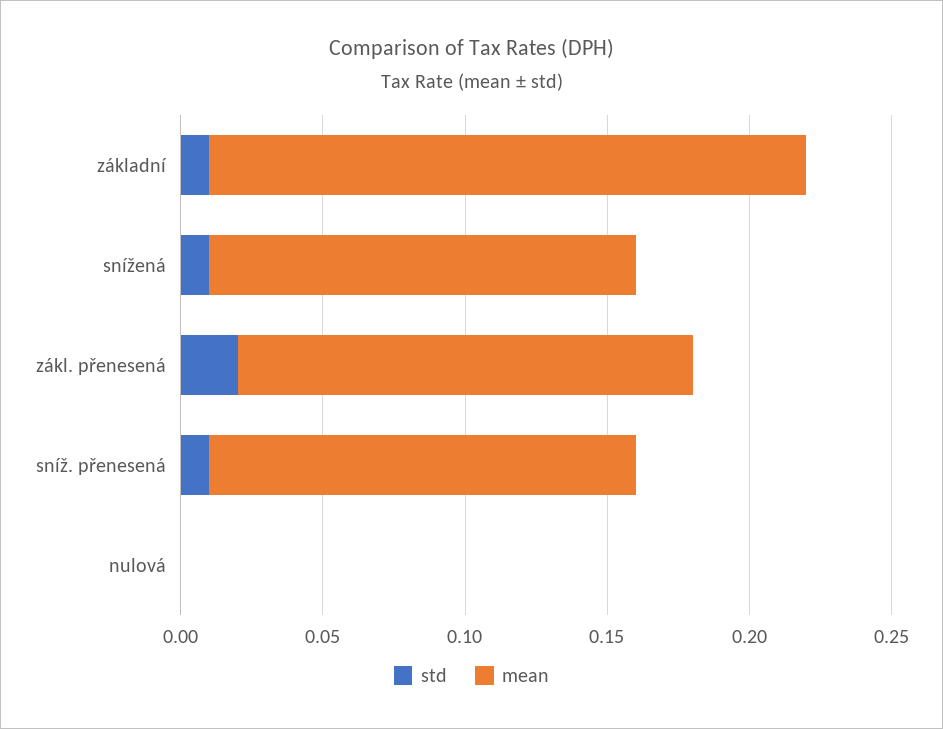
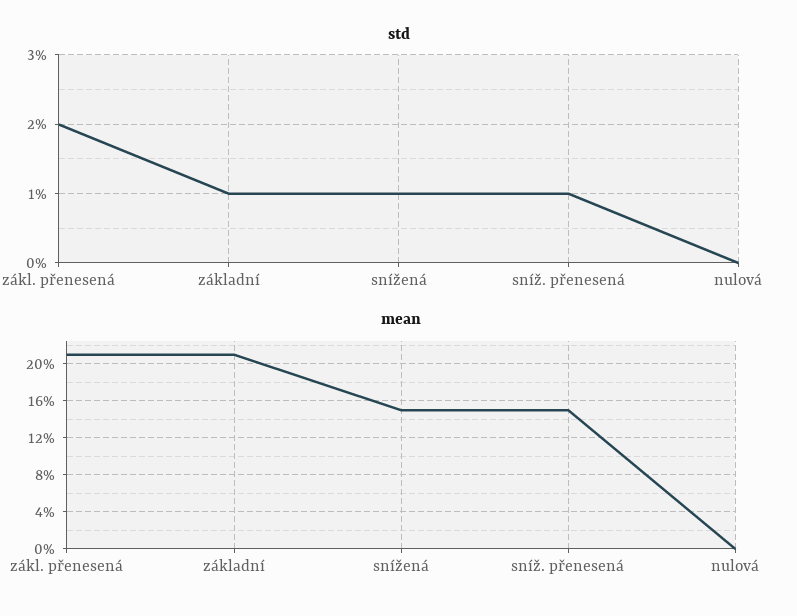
  {
    "std": {
      "základní": 0.01,
      "snížená": 0.01,
      "zákl. přenesená": 0.02,
      "sníž. přenesená": 0.01,
      "nulová": 0
    },
    "mean": {
      "základní": 0.21,
      "snížená": 0.15,
-     "zákl. přenesená": 0.16,
+     "zákl. přenesená": 0.21,
      "sníž. přenesená": 0.15,
      "nulová": 0
    }
  }

